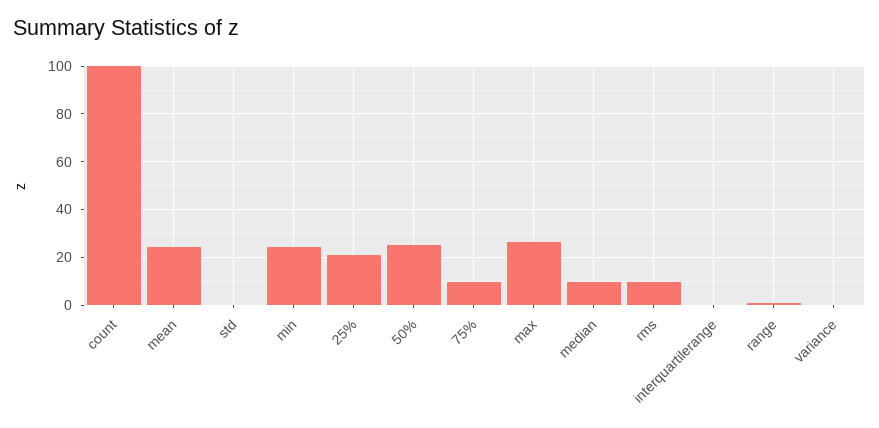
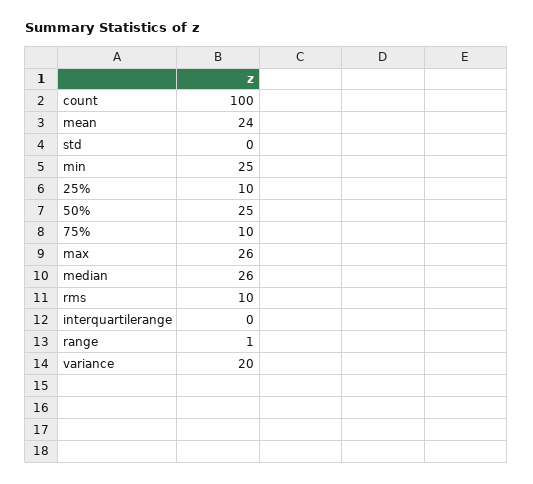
  {
    "count": 100,
    "mean": 24,
    "std": 0,
    "min": 25,
-   "25%": 20,
+   "25%": 10,
    "50%": 25,
    "75%": 10,
    "max": 26,
-   "median": 10,
+   "median": 26,
    "rms": 10,
    "interquartilerange": 0,
    "range": 1,
-   "variance": 0
+   "variance": 20
  }

